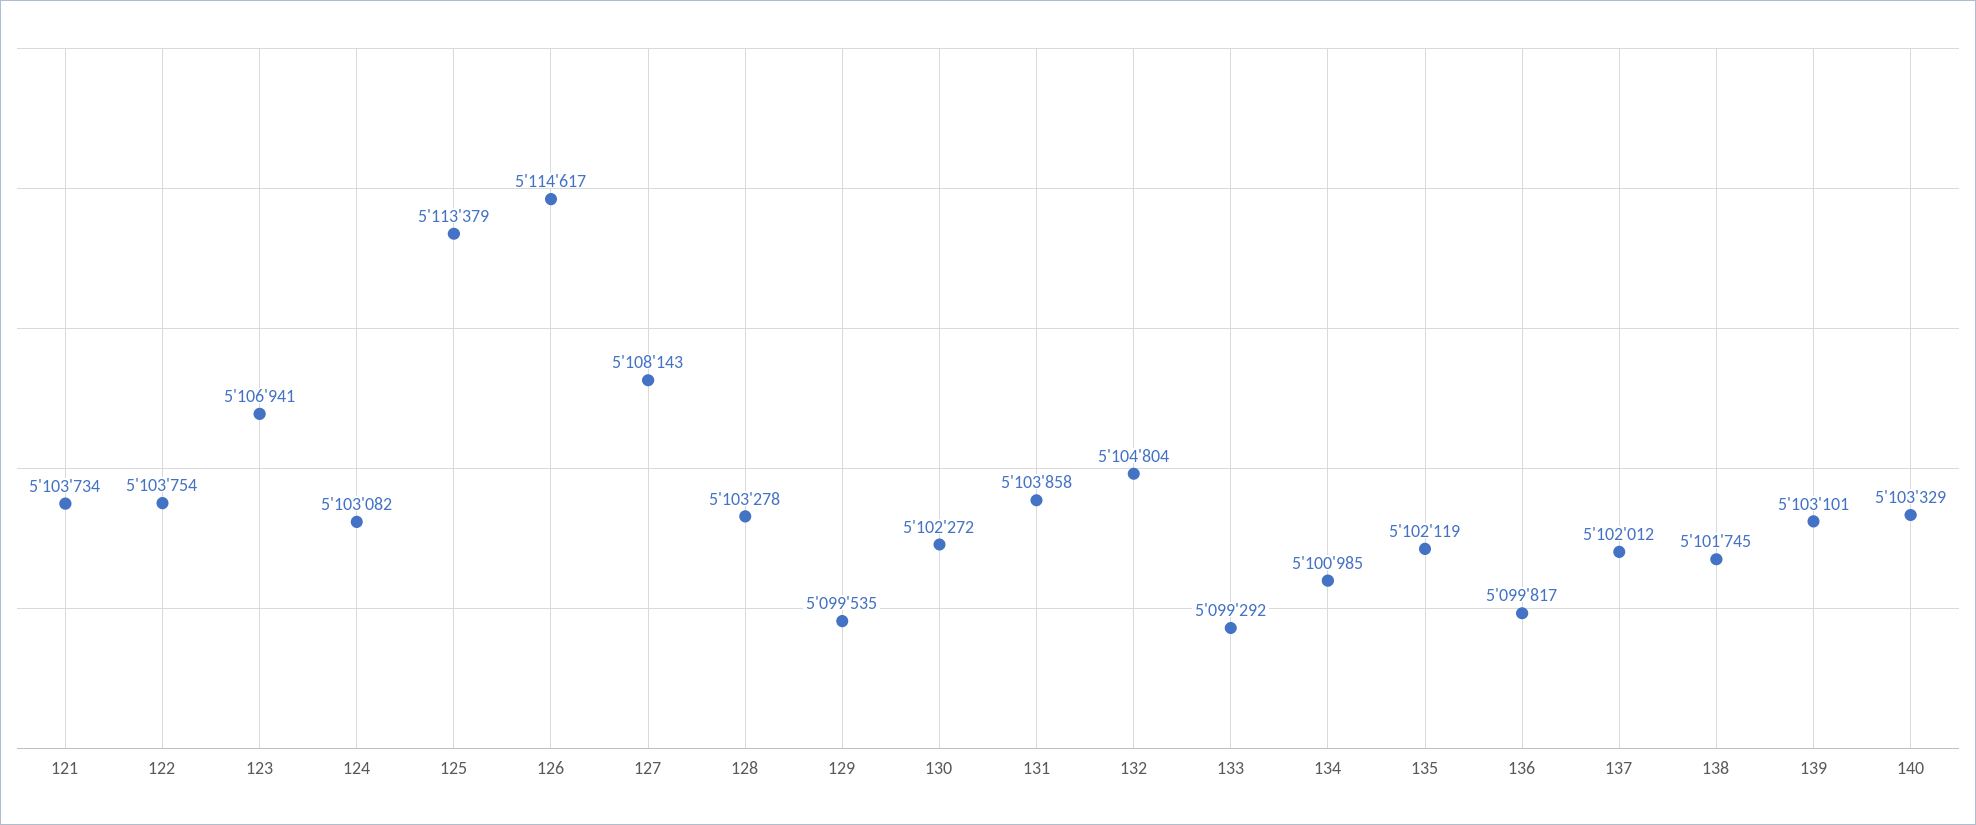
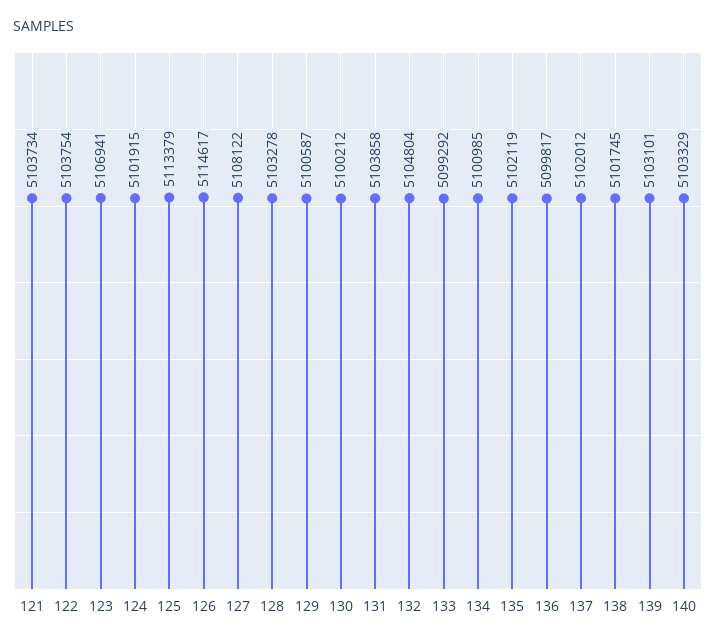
  {
    "121": 5103734,
    "122": 5103754,
    "123": 5106941,
-   "124": 5103082,
+   "124": 5101915,
    "125": 5113379,
    "126": 5114617,
-   "127": 5108143,
+   "127": 5108122,
    "128": 5103278,
-   "129": 5099535,
+   "129": 5100587,
-   "130": 5102272,
+   "130": 5100212,
    "131": 5103858,
    "132": 5104804,
    "133": 5099292,
    "134": 5100985,
    "135": 5102119,
    "136": 5099817,
    "137": 5102012,
    "138": 5101745,
    "139": 5103101,
    "140": 5103329
  }

